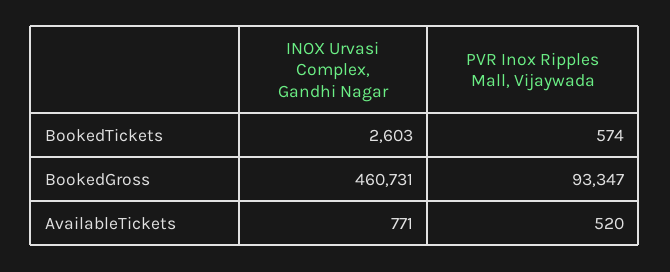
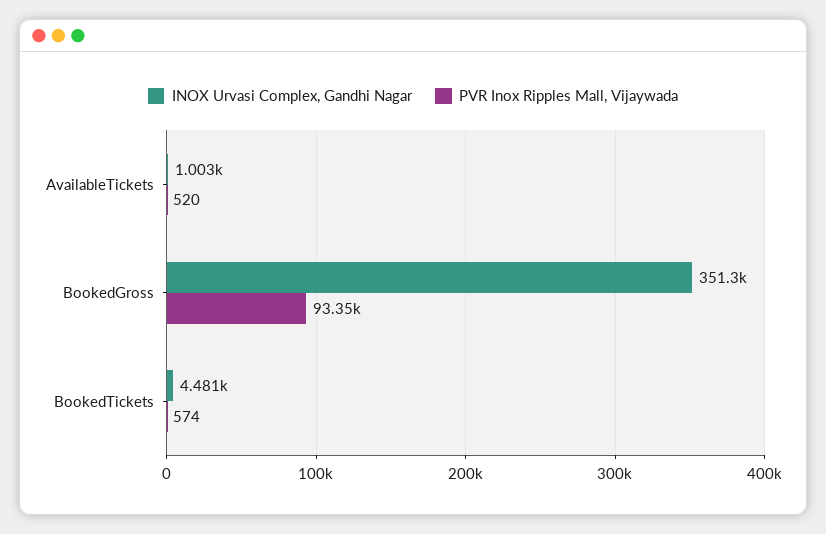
  {
    "INOX Urvasi Complex, Gandhi Nagar": {
-     "BookedTickets": 2603,
+     "BookedTickets": 4481,
-     "BookedGross": 460731,
+     "BookedGross": 351300,
-     "AvailableTickets": 771
+     "AvailableTickets": 1003
    },
    "PVR Inox Ripples Mall, Vijaywada": {
      "BookedTickets": 574,
      "BookedGross": 93347,
      "AvailableTickets": 520
    }
  }

